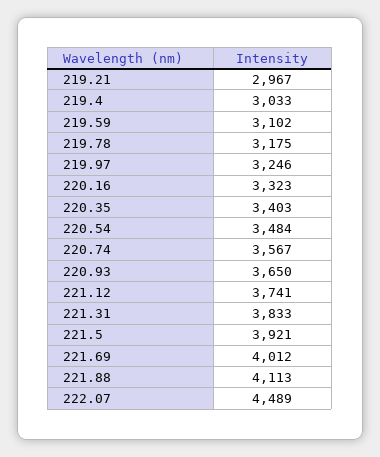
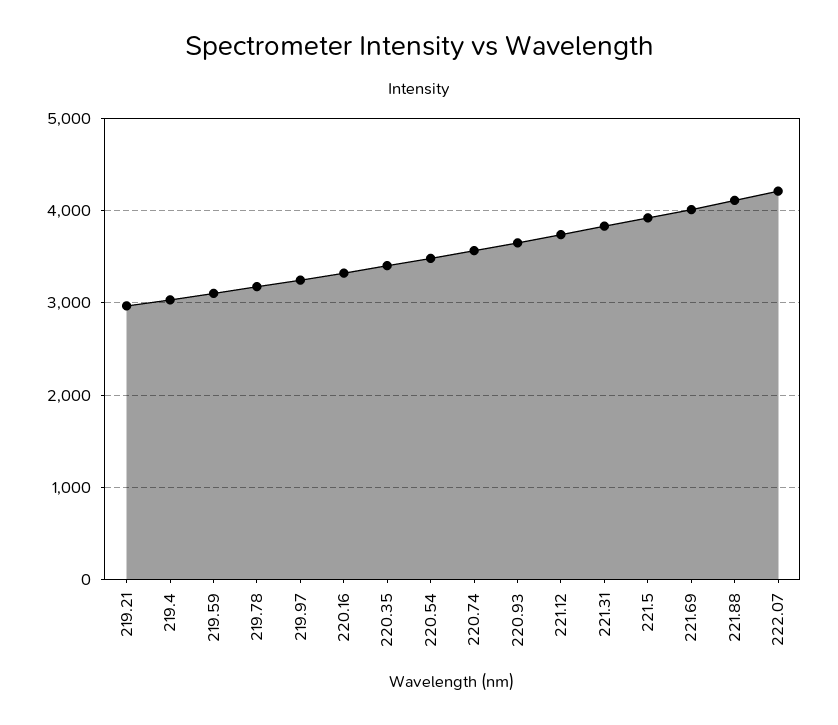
  {
    "219.21": 2967,
    "219.4": 3033,
    "219.59": 3102,
    "219.78": 3175,
    "219.97": 3246,
    "220.16": 3323,
    "220.35": 3403,
    "220.54": 3484,
    "220.74": 3567,
    "220.93": 3650,
    "221.12": 3741,
    "221.31": 3833,
    "221.5": 3921,
    "221.69": 4012,
    "221.88": 4113,
-   "222.07": 4489
+   "222.07": 4200
  }

